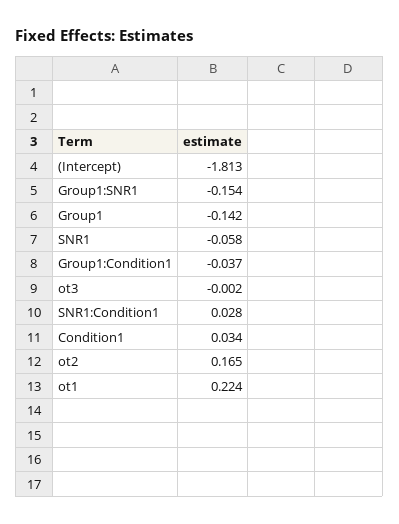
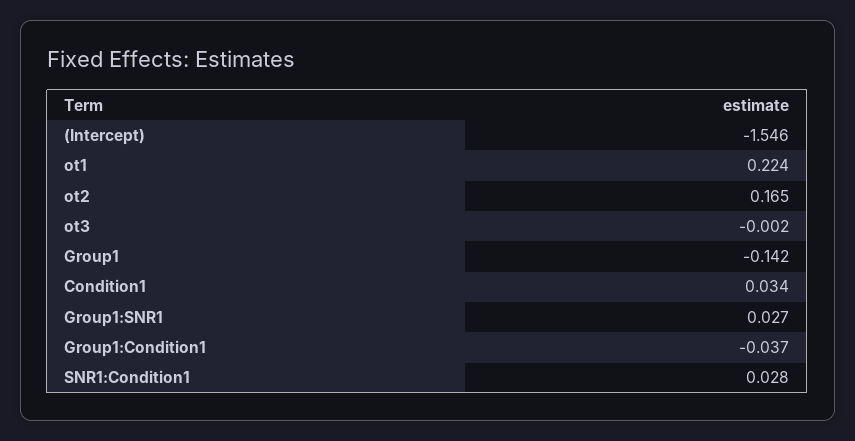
  {
-   "(Intercept)": -1.813,
+   "(Intercept)": -1.546,
-   "Group1:SNR1": -0.154,
+   "Group1:SNR1": 0.027,
    "Group1": -0.142,
-   "SNR1": -0.058,
    "Group1:Condition1": -0.037,
    "ot3": -0.002,
    "SNR1:Condition1": 0.028,
    "Condition1": 0.034,
    "ot2": 0.165,
    "ot1": 0.224
  }

